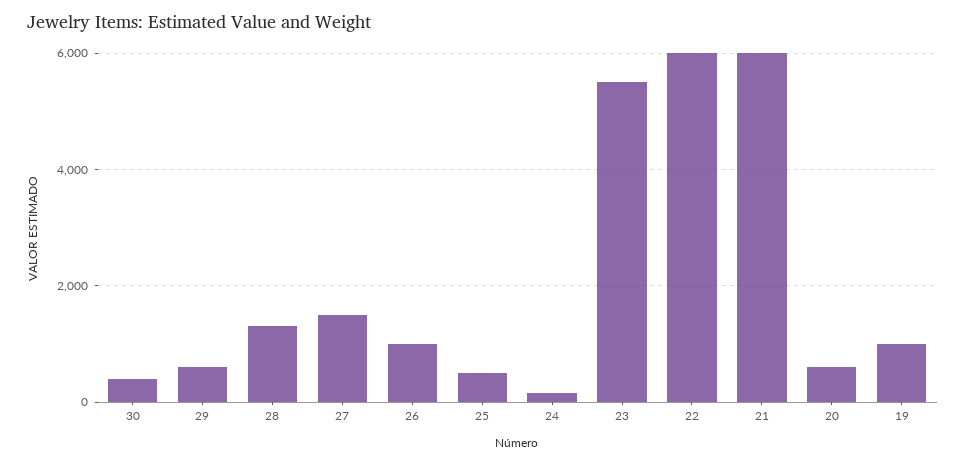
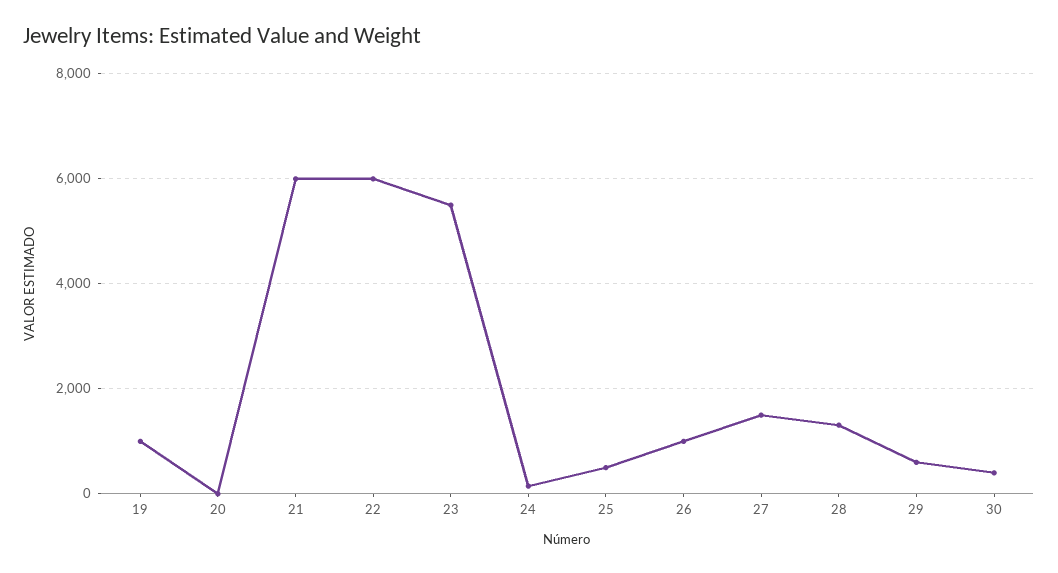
  {
    "30": 400,
    "29": 600,
    "28": 1400,
    "27": 1600,
    "26": 1000,
    "25": 600,
    "24": 200,
    "23": 5600,
    "22": 6000,
    "21": 6000,
-   "20": 600,
+   "20": 0,
    "19": 1000
  }

